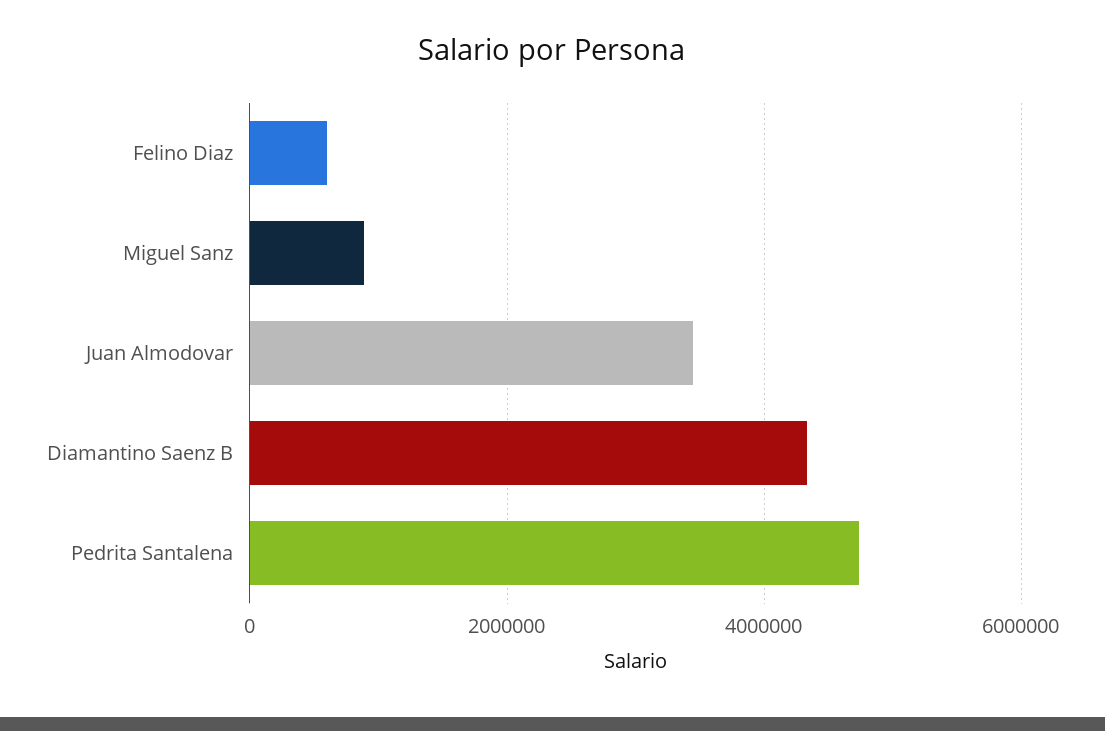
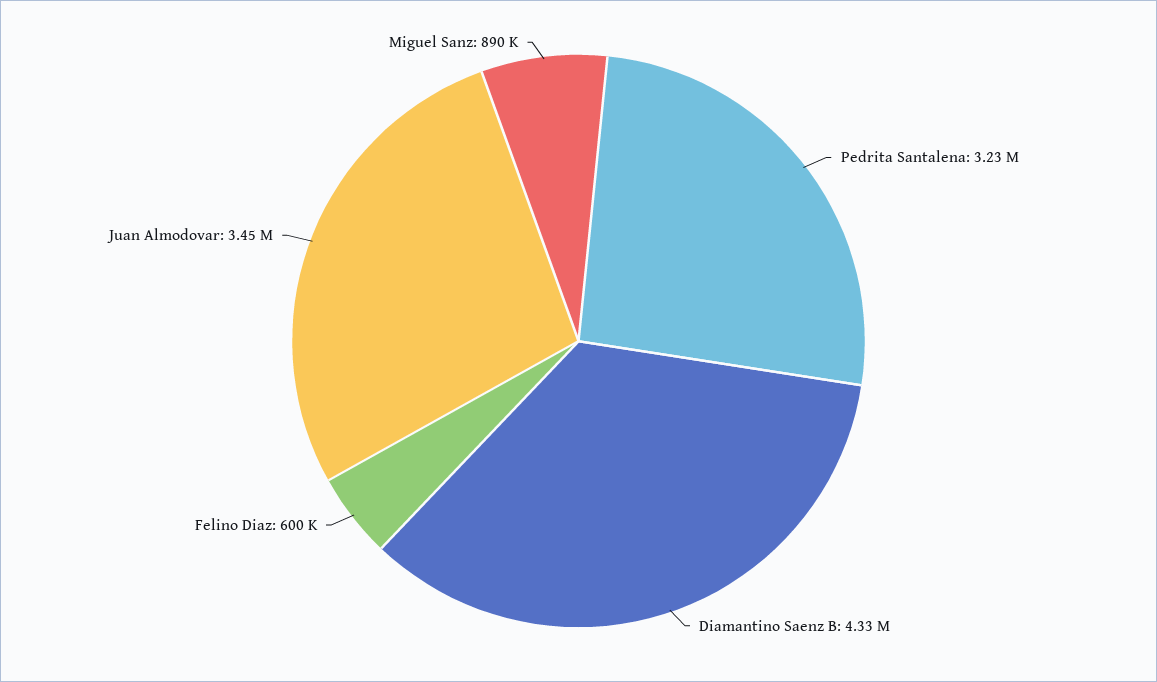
  {
    "Felino Diaz": 600000,
    "Miguel Sanz": 890000,
    "Juan Almodovar": 3450000,
    "Diamantino Saenz B": 4330000,
-   "Pedrita Santalena": 4800000
+   "Pedrita Santalena": 3230000
  }

